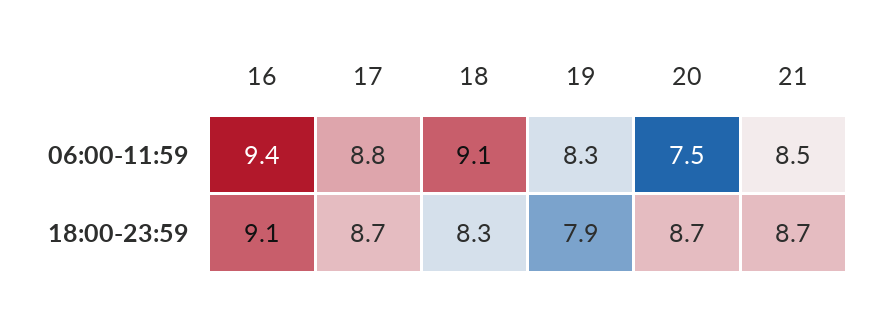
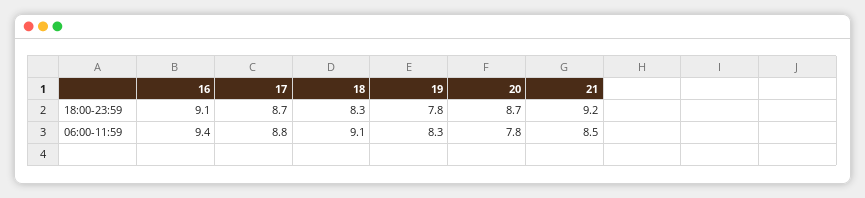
  {
    "16": {
      "06:00-11:59": 9.4,
      "18:00-23:59": 9.1
    },
    "17": {
      "06:00-11:59": 8.8,
      "18:00-23:59": 8.7
    },
    "18": {
      "06:00-11:59": 9.1,
      "18:00-23:59": 8.3
    },
    "19": {
      "06:00-11:59": 8.3,
-     "18:00-23:59": 7.9
+     "18:00-23:59": 7.8
    },
    "20": {
-     "06:00-11:59": 7.5,
+     "06:00-11:59": 7.8,
      "18:00-23:59": 8.7
    },
    "21": {
      "06:00-11:59": 8.5,
-     "18:00-23:59": 8.7
+     "18:00-23:59": 9.2
    }
  }

